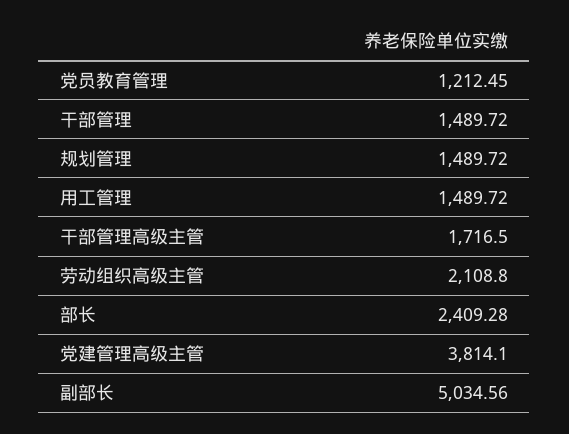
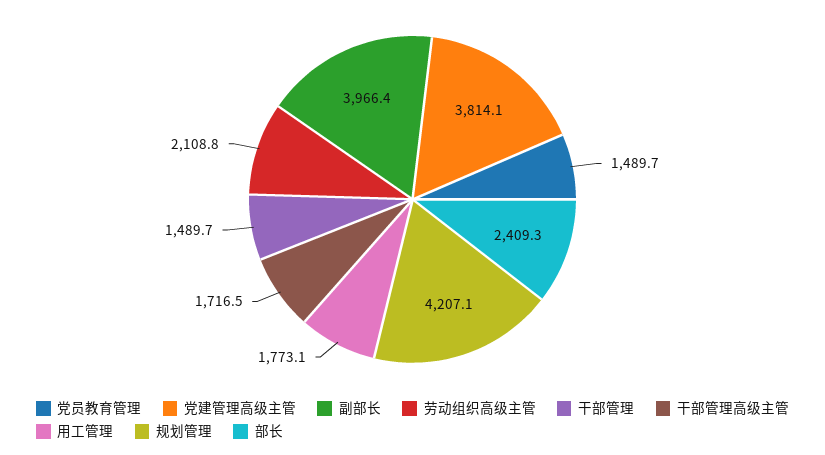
  {
-   "党员教育管理": 1212.45,
+   "党员教育管理": 1489.7,
    "干部管理": 1489.72,
-   "规划管理": 1489.72,
+   "规划管理": 4207.1,
-   "用工管理": 1489.72,
+   "用工管理": 1773.1,
    "干部管理高级主管": 1716.5,
    "劳动组织高级主管": 2108.8,
    "部长": 2409.28,
    "党建管理高级主管": 3814.1,
-   "副部长": 5034.56
+   "副部长": 3966.4
  }

